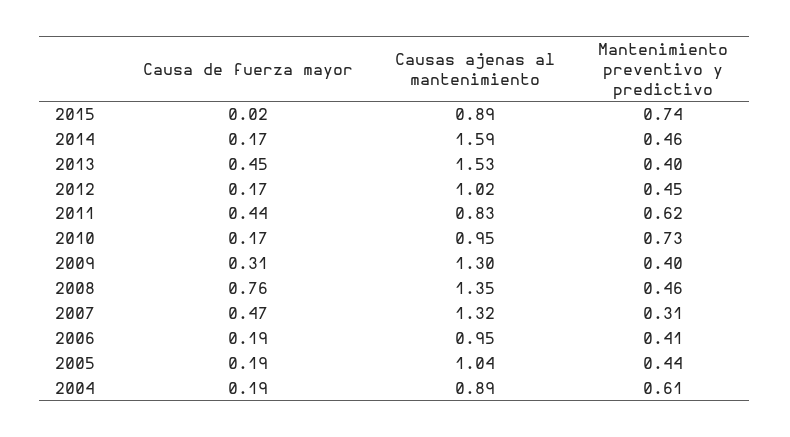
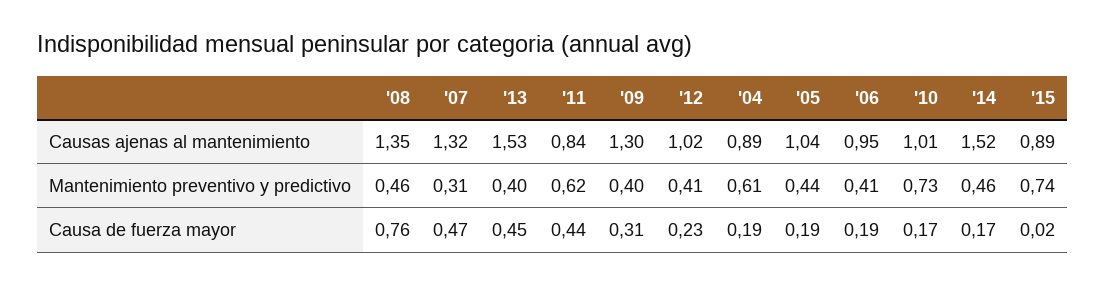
  {
    "Causa de fuerza mayor": {
      "2015": 0.02,
      "2014": 0.17,
      "2013": 0.45,
-     "2012": 0.17,
+     "2012": 0.23,
      "2011": 0.44,
      "2010": 0.17,
      "2009": 0.31,
      "2008": 0.76,
      "2007": 0.47,
      "2006": 0.19,
      "2005": 0.19,
      "2004": 0.19
    },
    "Causas ajenas al mantenimiento": {
      "2015": 0.89,
-     "2014": 1.59,
+     "2014": 1.52,
      "2013": 1.53,
      "2012": 1.02,
-     "2011": 0.83,
+     "2011": 0.84,
-     "2010": 0.95,
+     "2010": 1.01,
      "2009": 1.3,
      "2008": 1.35,
      "2007": 1.32,
      "2006": 0.95,
      "2005": 1.04,
      "2004": 0.89
    },
    "Mantenimiento preventivo y predictivo": {
      "2015": 0.74,
      "2014": 0.46,
      "2013": 0.4,
-     "2012": 0.45,
+     "2012": 0.41,
      "2011": 0.62,
      "2010": 0.73,
      "2009": 0.4,
      "2008": 0.46,
      "2007": 0.31,
      "2006": 0.41,
      "2005": 0.44,
      "2004": 0.61
    }
  }

